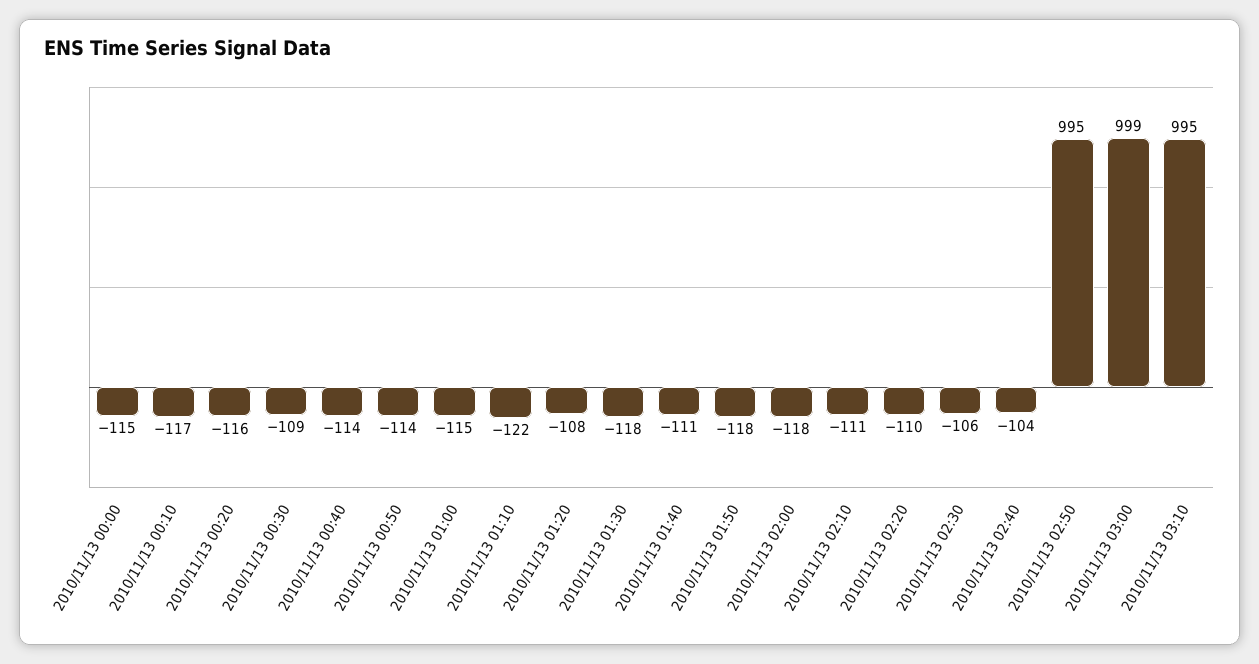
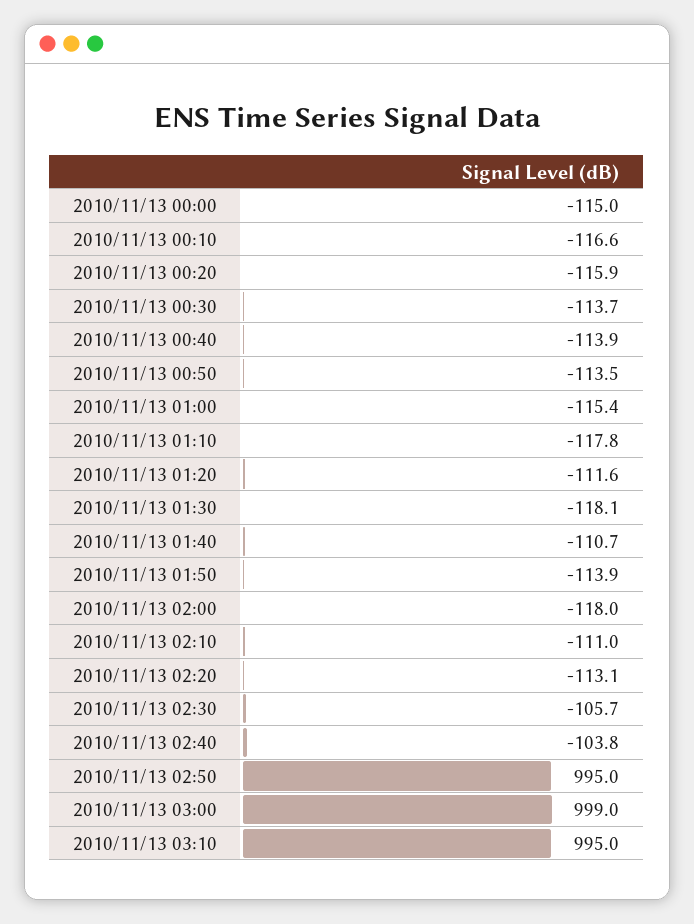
  {
    "2010/11/13 00:00": -115,
    "2010/11/13 00:10": -116.6,
    "2010/11/13 00:20": -115.9,
-   "2010/11/13 00:30": -109,
+   "2010/11/13 00:30": -113.7,
    "2010/11/13 00:40": -113.9,
    "2010/11/13 00:50": -113.5,
    "2010/11/13 01:00": -115.4,
-   "2010/11/13 01:10": -122,
+   "2010/11/13 01:10": -117.8,
-   "2010/11/13 01:20": -108,
+   "2010/11/13 01:20": -111.6,
    "2010/11/13 01:30": -118.1,
    "2010/11/13 01:40": -110.7,
-   "2010/11/13 01:50": -118,
+   "2010/11/13 01:50": -113.9,
    "2010/11/13 02:00": -118,
    "2010/11/13 02:10": -111,
-   "2010/11/13 02:20": -110,
+   "2010/11/13 02:20": -113.1,
    "2010/11/13 02:30": -105.7,
    "2010/11/13 02:40": -103.8,
    "2010/11/13 02:50": 995,
    "2010/11/13 03:00": 999,
    "2010/11/13 03:10": 995
  }

